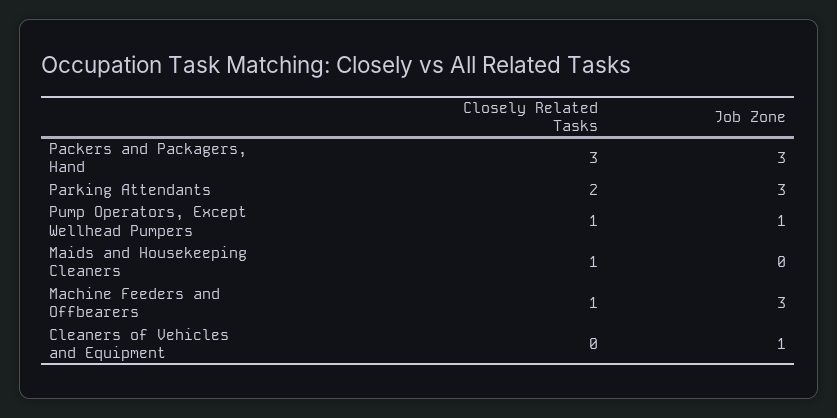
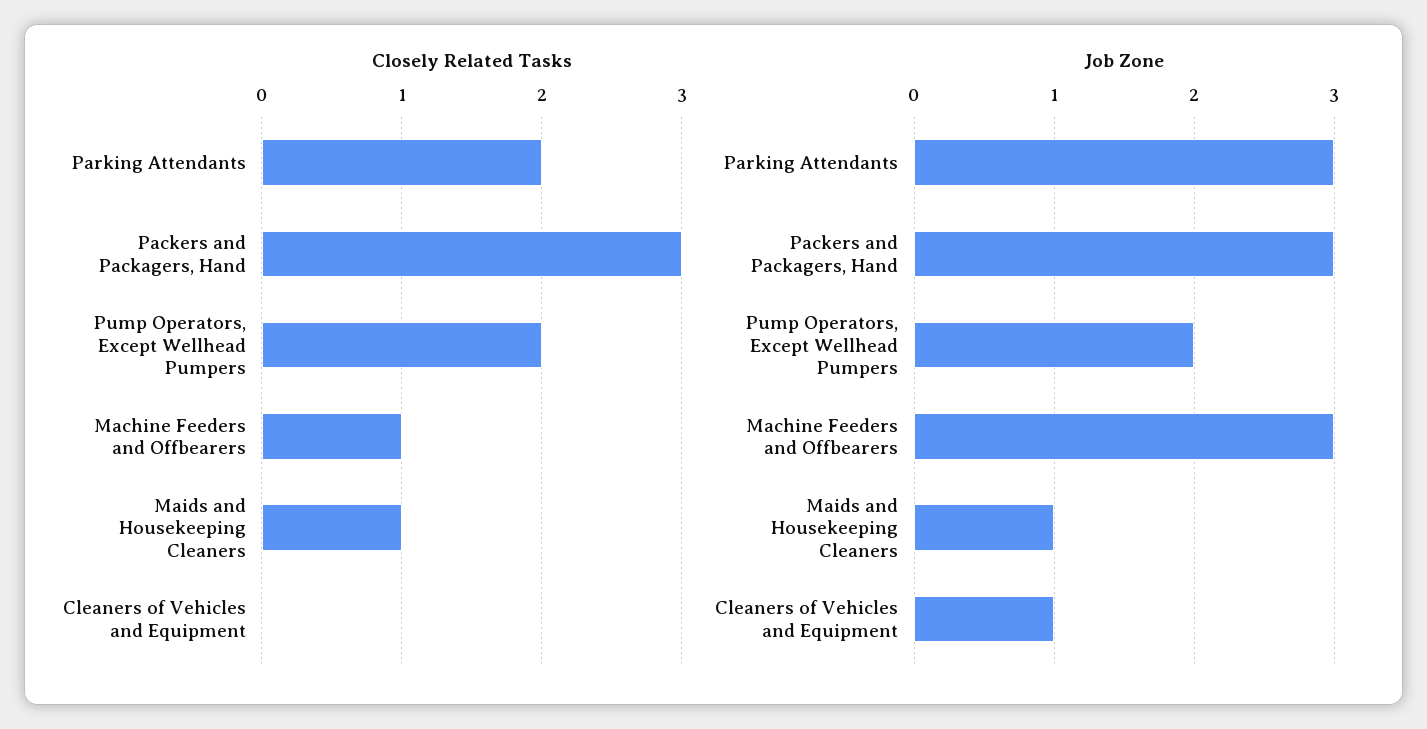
  {
    "Closely Related Tasks": {
      "Packers and Packagers, Hand": 3,
      "Parking Attendants": 2,
-     "Pump Operators, Except Wellhead Pumpers": 1,
+     "Pump Operators, Except Wellhead Pumpers": 2,
      "Maids and Housekeeping Cleaners": 1,
      "Machine Feeders and Offbearers": 1,
      "Cleaners of Vehicles and Equipment": 0
    },
    "Job Zone": {
      "Packers and Packagers, Hand": 3,
      "Parking Attendants": 3,
-     "Pump Operators, Except Wellhead Pumpers": 1,
+     "Pump Operators, Except Wellhead Pumpers": 2,
-     "Maids and Housekeeping Cleaners": 0,
+     "Maids and Housekeeping Cleaners": 1,
      "Machine Feeders and Offbearers": 3,
      "Cleaners of Vehicles and Equipment": 1
    }
  }

